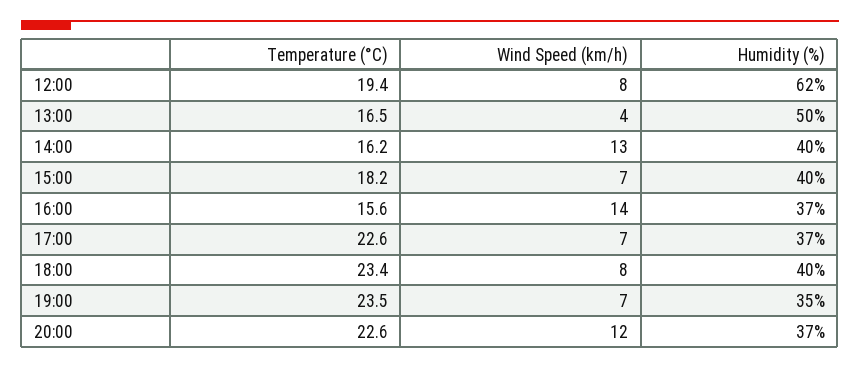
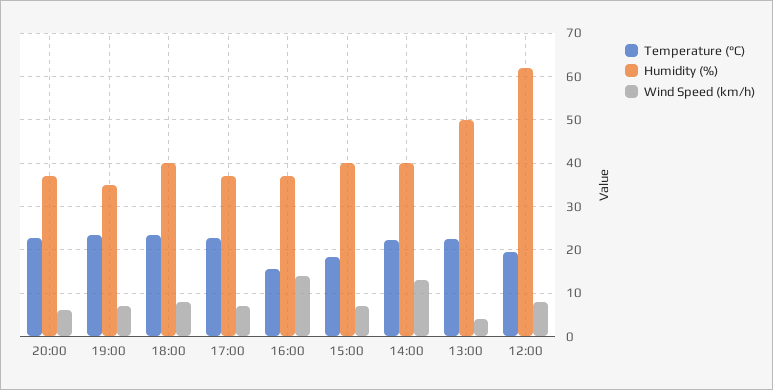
  {
    "Temperature (°C)": {
      "12:00": 19.4,
-     "13:00": 16.5,
+     "13:00": 22,
-     "14:00": 16.2,
+     "14:00": 22,
      "15:00": 18.2,
      "16:00": 15.6,
      "17:00": 22.6,
      "18:00": 23.4,
      "19:00": 23.5,
      "20:00": 22.6
    },
    "Wind Speed (km/h)": {
      "12:00": 8,
      "13:00": 4,
      "14:00": 13,
      "15:00": 7,
      "16:00": 14,
      "17:00": 7,
      "18:00": 8,
      "19:00": 7,
-     "20:00": 12
+     "20:00": 6
    },
    "Humidity (%)": {
      "12:00": 62,
      "13:00": 50,
      "14:00": 40,
      "15:00": 40,
      "16:00": 37,
      "17:00": 37,
      "18:00": 40,
      "19:00": 35,
      "20:00": 37
    }
  }

